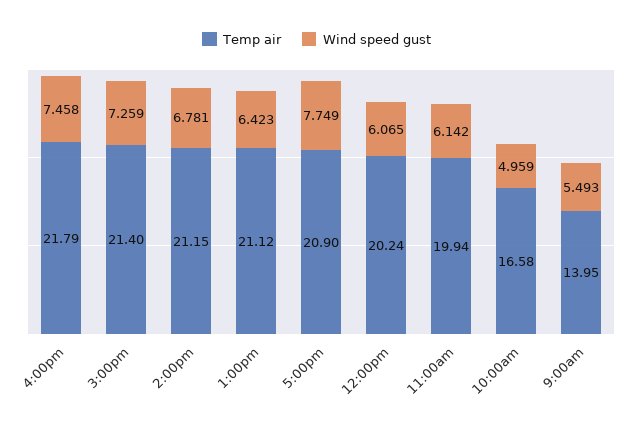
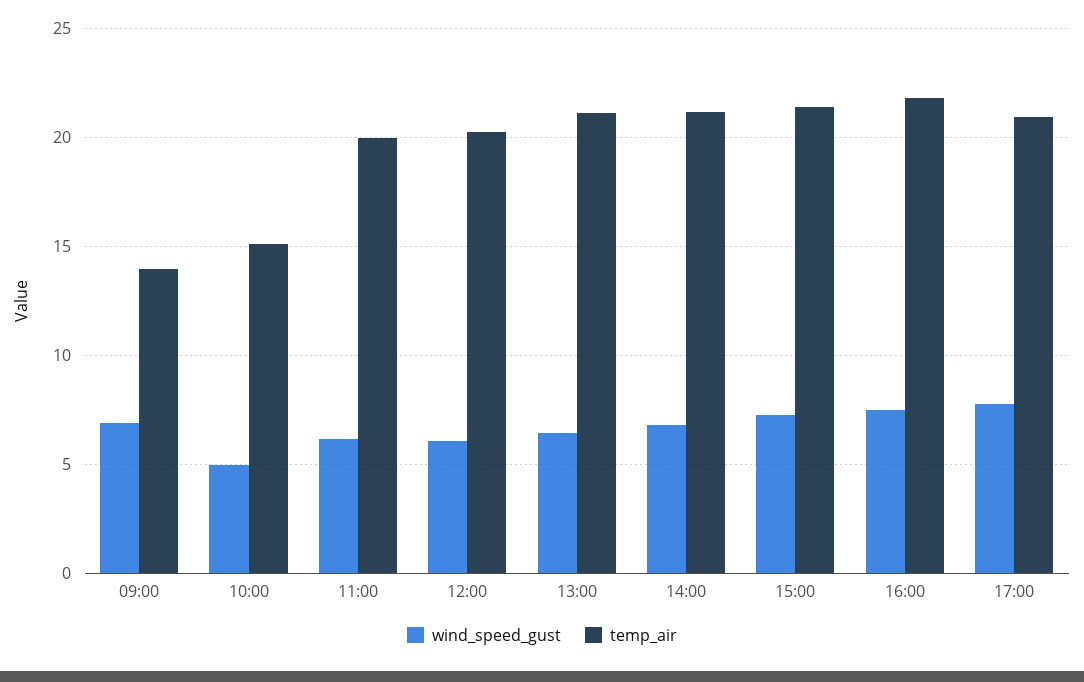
  {
    "Temp air": {
      "4:00pm": 21.79,
      "3:00pm": 21.4,
      "2:00pm": 21.15,
      "1:00pm": 21.12,
      "5:00pm": 20.9,
      "12:00pm": 20.24,
      "11:00am": 19.94,
-     "10:00am": 16.58,
+     "10:00am": 15,
      "9:00am": 13.95
    },
    "Wind speed gust": {
      "4:00pm": 7.458,
      "3:00pm": 7.259,
      "2:00pm": 6.781,
      "1:00pm": 6.423,
      "5:00pm": 7.749,
      "12:00pm": 6.065,
      "11:00am": 6.142,
      "10:00am": 4.959,
-     "9:00am": 5.493
+     "9:00am": 7
    }
  }

